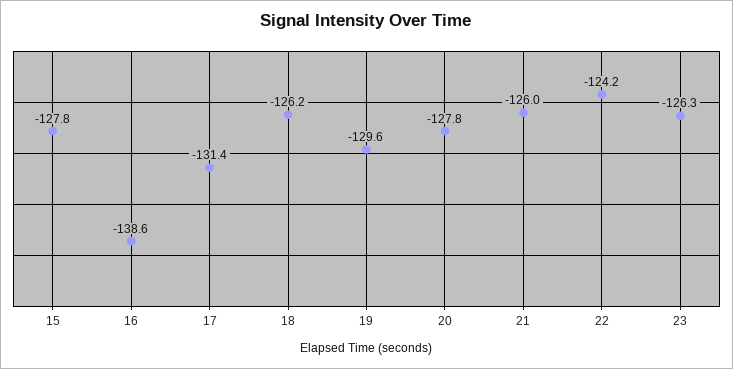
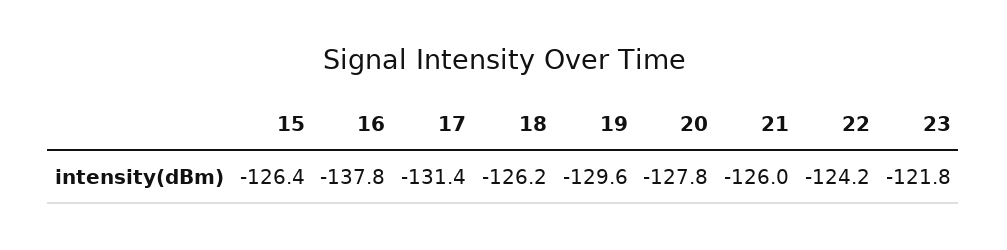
  {
-   "15": -127.8,
+   "15": -126.4,
-   "16": -138.6,
+   "16": -137.8,
    "17": -131.4,
    "18": -126.2,
    "19": -129.6,
    "20": -127.8,
    "21": -126,
    "22": -124.2,
-   "23": -126.3
+   "23": -121.8
  }

